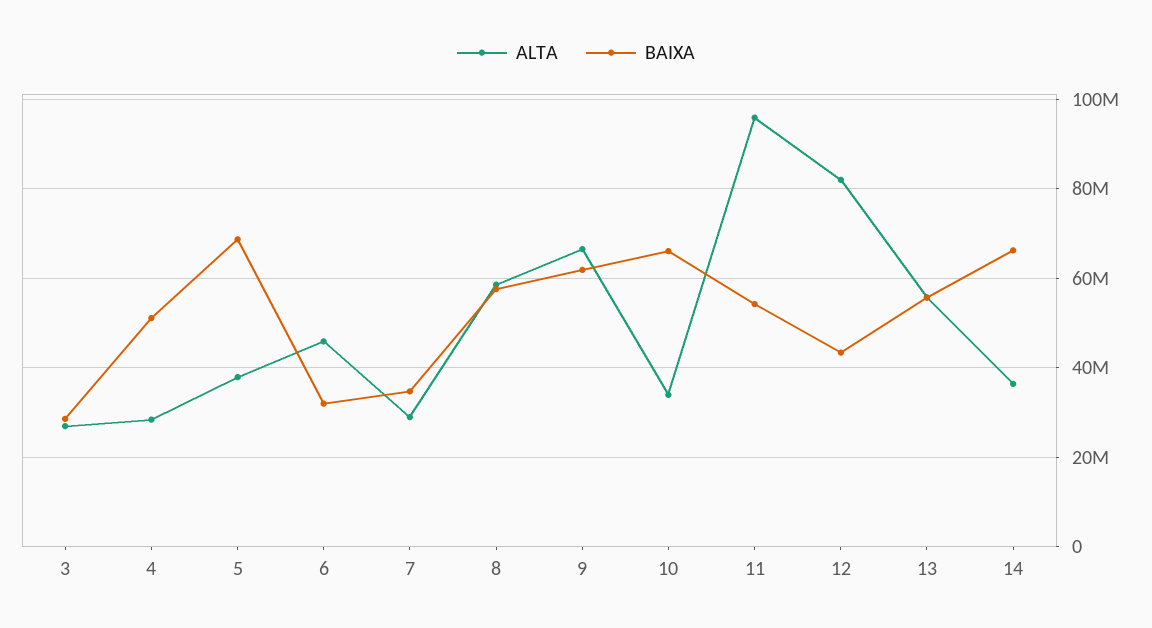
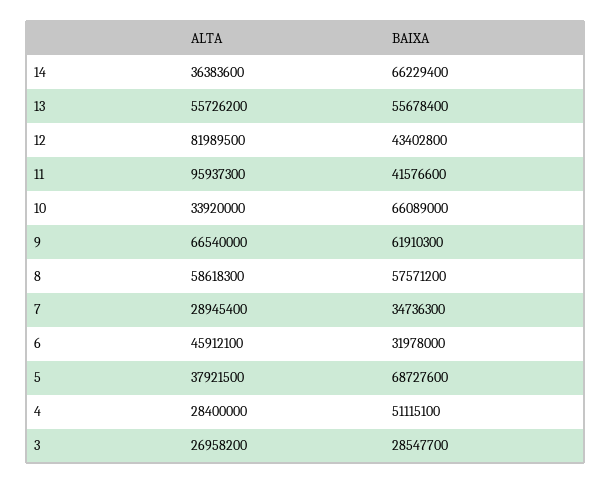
  {
    "ALTA": {
      "3": 26958200,
      "4": 28400000,
      "5": 37921500,
      "6": 45912100,
      "7": 28945400,
      "8": 58618300,
      "9": 66540000,
      "10": 33920000,
      "11": 95937300,
      "12": 81989500,
      "13": 55726200,
      "14": 36383600
    },
    "BAIXA": {
      "3": 28547700,
      "4": 51115100,
      "5": 68727600,
      "6": 31978000,
      "7": 34736300,
      "8": 57571200,
      "9": 61910300,
      "10": 66089000,
-     "11": 54000000,
+     "11": 41576600,
      "12": 43402800,
      "13": 55678400,
      "14": 66229400
    }
  }

